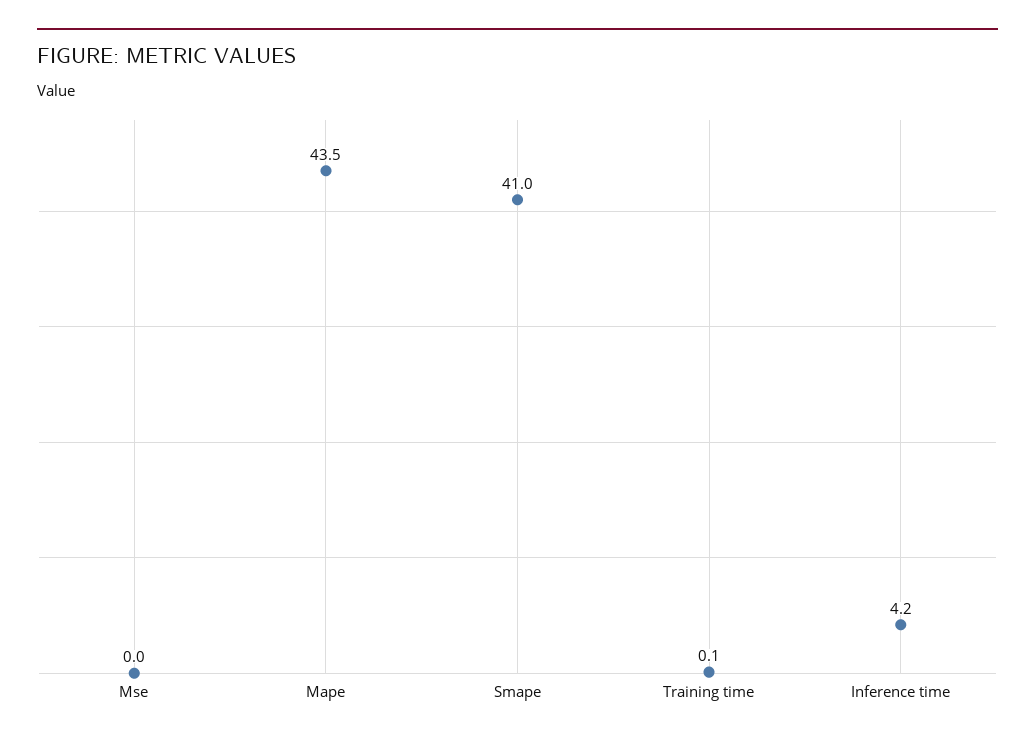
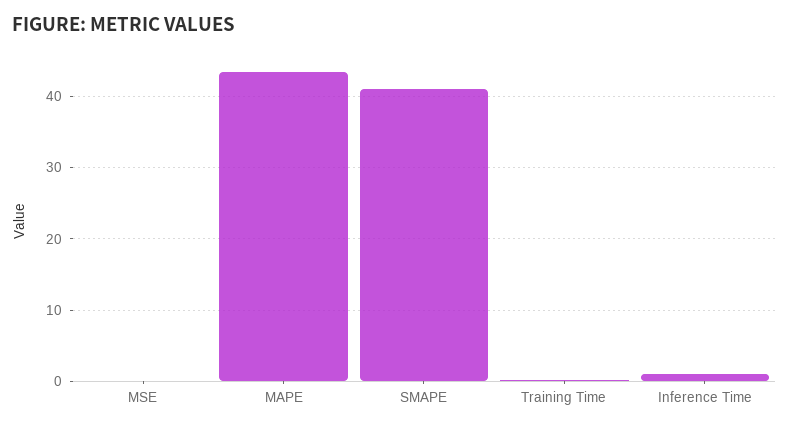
  {
    "Mse": 0,
    "Mape": 43.5,
    "Smape": 41,
    "Training time": 0.1,
-   "Inference time": 4.2
+   "Inference time": 1
  }

